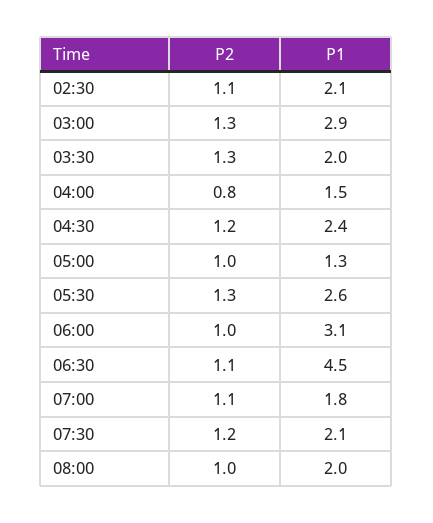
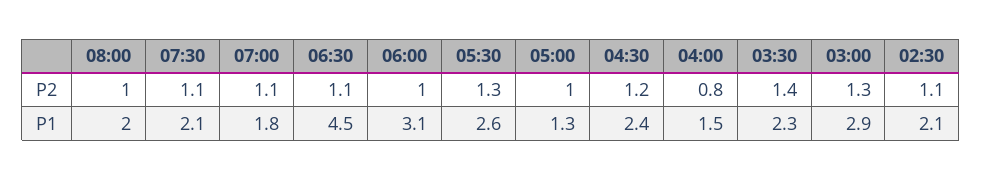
  {
    "P2": {
      "02:30": 1.1,
      "03:00": 1.3,
-     "03:30": 1.3,
+     "03:30": 1.4,
      "04:00": 0.8,
      "04:30": 1.2,
      "05:00": 1,
      "05:30": 1.3,
      "06:00": 1,
      "06:30": 1.1,
      "07:00": 1.1,
-     "07:30": 1.2,
+     "07:30": 1.1,
      "08:00": 1
    },
    "P1": {
      "02:30": 2.1,
      "03:00": 2.9,
-     "03:30": 2,
+     "03:30": 2.3,
      "04:00": 1.5,
      "04:30": 2.4,
      "05:00": 1.3,
      "05:30": 2.6,
      "06:00": 3.1,
      "06:30": 4.5,
      "07:00": 1.8,
      "07:30": 2.1,
      "08:00": 2
    }
  }

